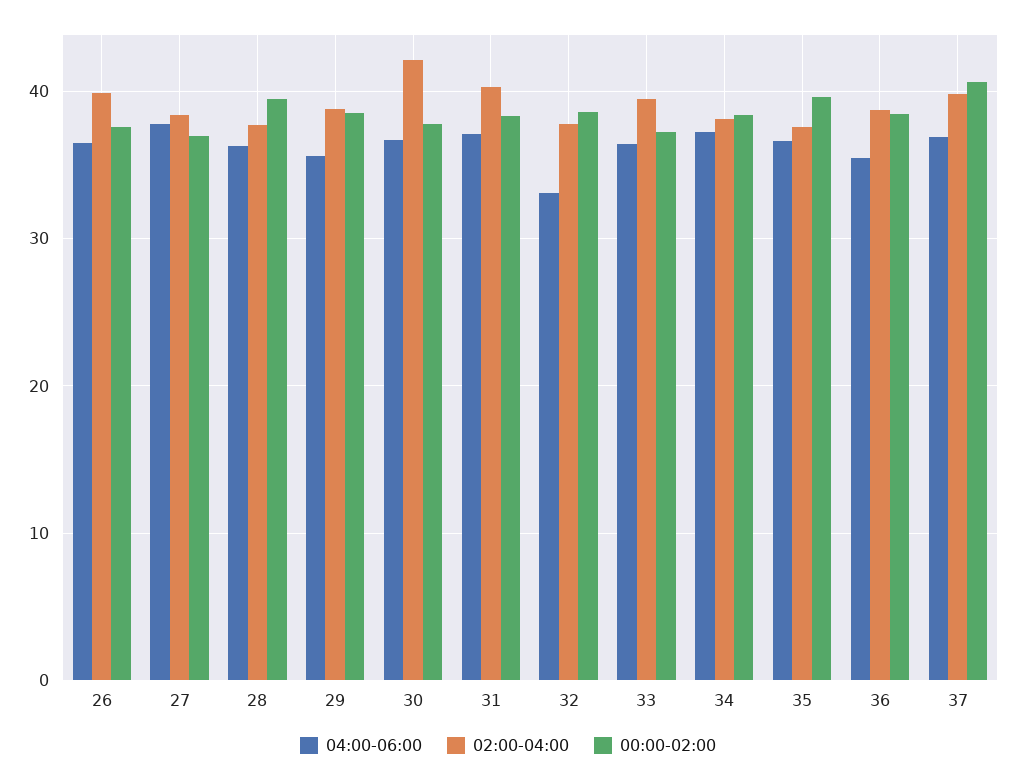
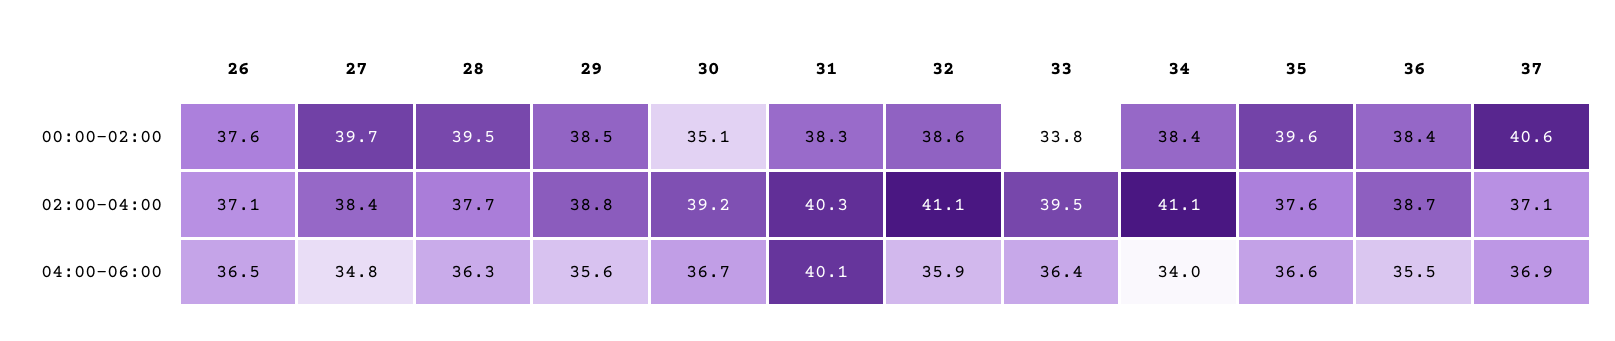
  {
    "04:00-06:00": {
      "26": 36.5,
-     "27": 38,
+     "27": 34.8,
      "28": 36.3,
      "29": 35.6,
      "30": 36.7,
-     "31": 37,
+     "31": 40.1,
-     "32": 33,
+     "32": 35.9,
      "33": 36.4,
-     "34": 37,
+     "34": 34,
      "35": 36.6,
      "36": 35.5,
      "37": 36.9
    },
    "02:00-04:00": {
-     "26": 40,
+     "26": 37.1,
      "27": 38.4,
      "28": 37.7,
      "29": 38.8,
-     "30": 42,
+     "30": 39.2,
      "31": 40.3,
-     "32": 38,
+     "32": 41.1,
      "33": 39.5,
-     "34": 38,
+     "34": 41.1,
      "35": 37.6,
      "36": 38.7,
-     "37": 40
+     "37": 37.1
    },
    "00:00-02:00": {
      "26": 37.6,
-     "27": 37,
+     "27": 39.7,
      "28": 39.5,
      "29": 38.5,
-     "30": 38,
+     "30": 35.1,
      "31": 38.3,
      "32": 38.6,
-     "33": 37,
+     "33": 33.8,
      "34": 38.4,
      "35": 39.6,
      "36": 38.4,
      "37": 40.6
    }
  }

